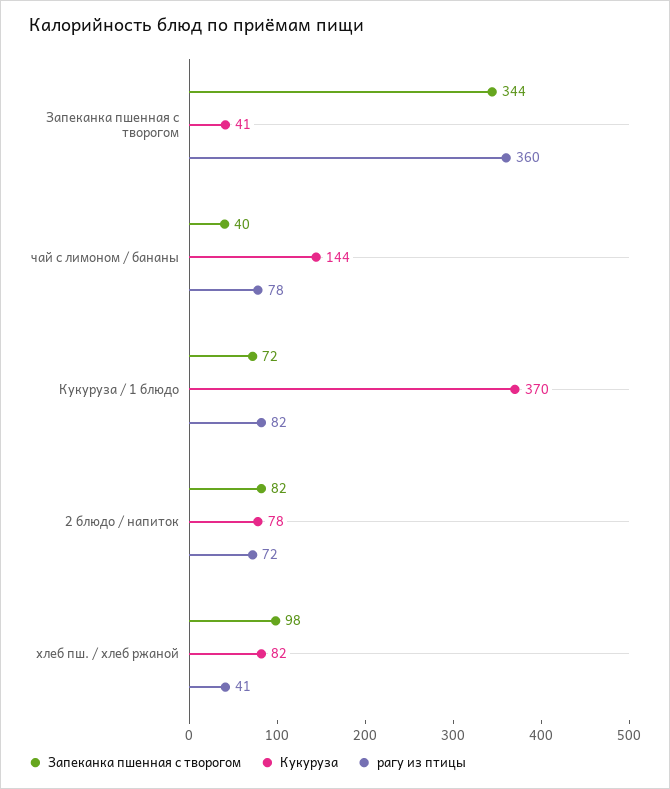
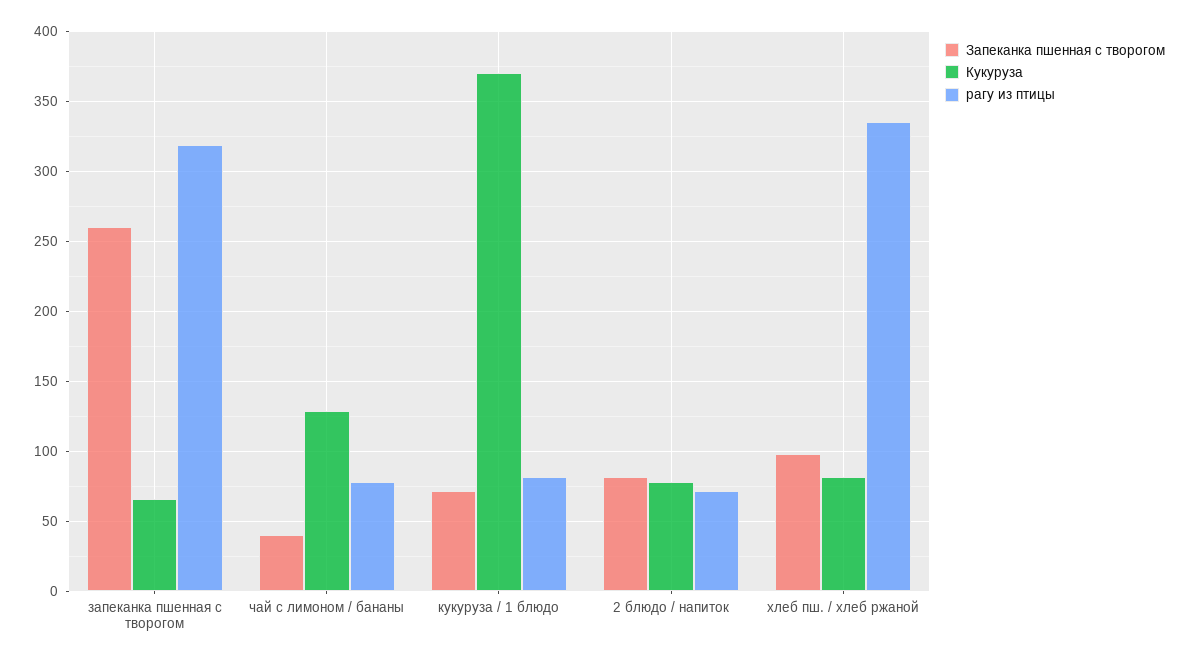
  {
    "Запеканка пшенная с творогом": {
-     "Запеканка пшенная с творогом": 344,
+     "Запеканка пшенная с творогом": 260,
      "чай с лимоном / бананы": 40,
      "Кукуруза / 1 блюдо": 72,
      "2 блюдо / напиток": 82,
      "хлеб пш. / хлеб ржаной": 98
    },
    "Кукуруза": {
-     "Запеканка пшенная с творогом": 41,
+     "Запеканка пшенная с творогом": 65,
-     "чай с лимоном / бананы": 144,
+     "чай с лимоном / бананы": 130,
      "Кукуруза / 1 блюдо": 370,
      "2 блюдо / напиток": 78,
      "хлеб пш. / хлеб ржаной": 82
    },
    "рагу из птицы": {
-     "Запеканка пшенная с творогом": 360,
+     "Запеканка пшенная с творогом": 320,
      "чай с лимоном / бананы": 78,
      "Кукуруза / 1 блюдо": 82,
      "2 блюдо / напиток": 72,
-     "хлеб пш. / хлеб ржаной": 41
+     "хлеб пш. / хлеб ржаной": 335
    }
  }

